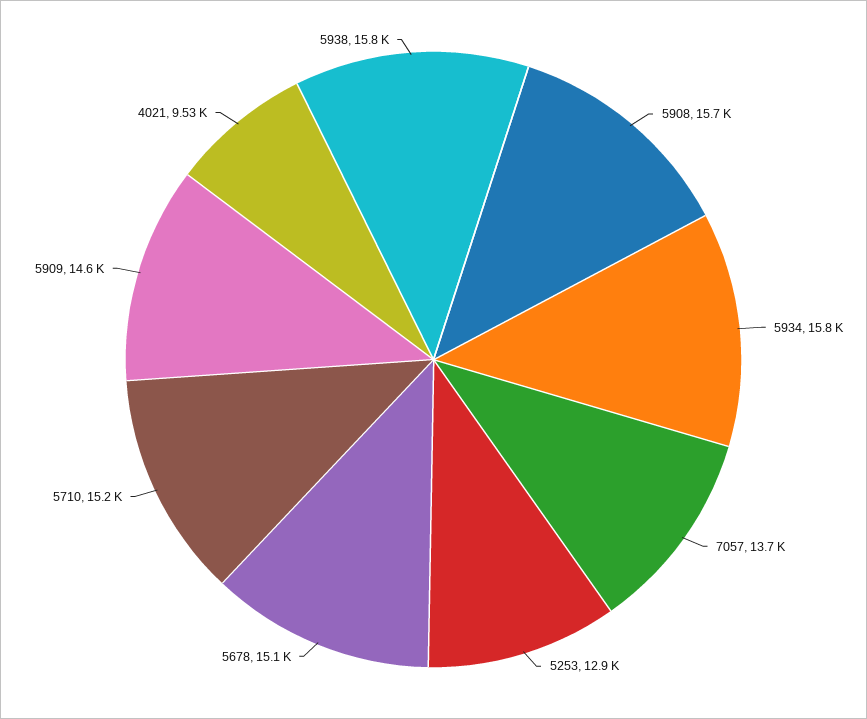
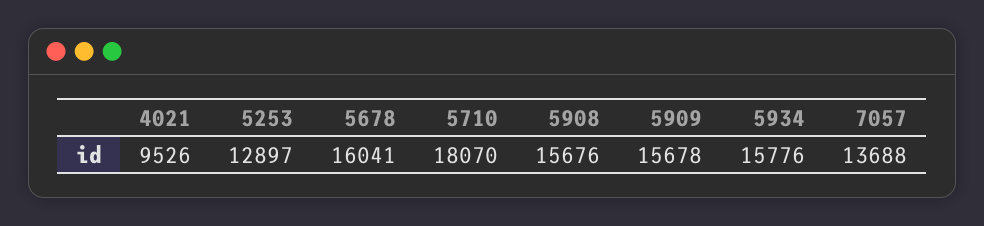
  {
    "5908": 15676,
    "5934": 15776,
    "7057": 13688,
    "5253": 12897,
-   "5678": 15100,
+   "5678": 16041,
-   "5710": 15200,
+   "5710": 18070,
-   "5909": 14600,
+   "5909": 15678,
-   "4021": 9526,
+   "4021": 9526
-   "5938": 15800
  }

